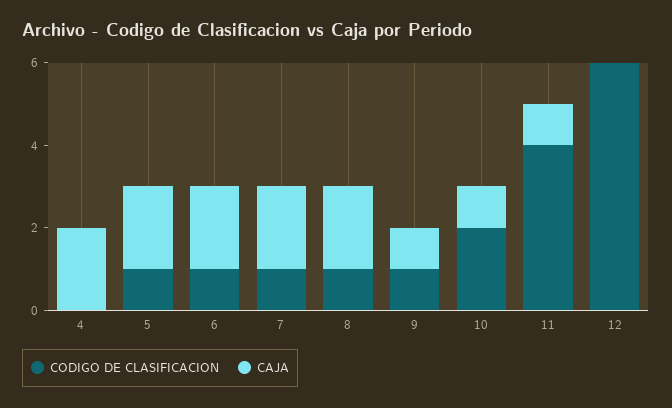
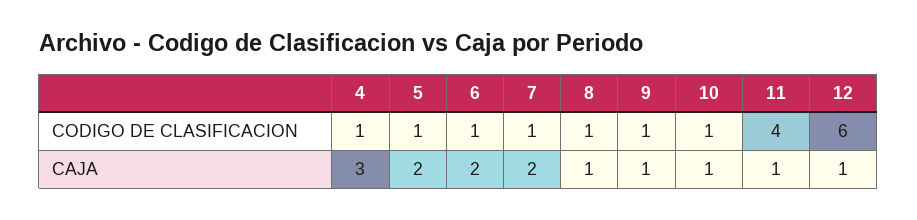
  {
    "CODIGO DE CLASIFICACION": {
-     "4": 0,
+     "4": 1,
      "5": 1,
      "6": 1,
      "7": 1,
      "8": 1,
      "9": 1,
-     "10": 2,
+     "10": 1,
      "11": 4,
      "12": 6
    },
    "CAJA": {
-     "4": 2,
+     "4": 3,
      "5": 2,
      "6": 2,
      "7": 2,
-     "8": 2,
+     "8": 1,
      "9": 1,
      "10": 1,
      "11": 1,
-     "12": 0
+     "12": 1
    }
  }

